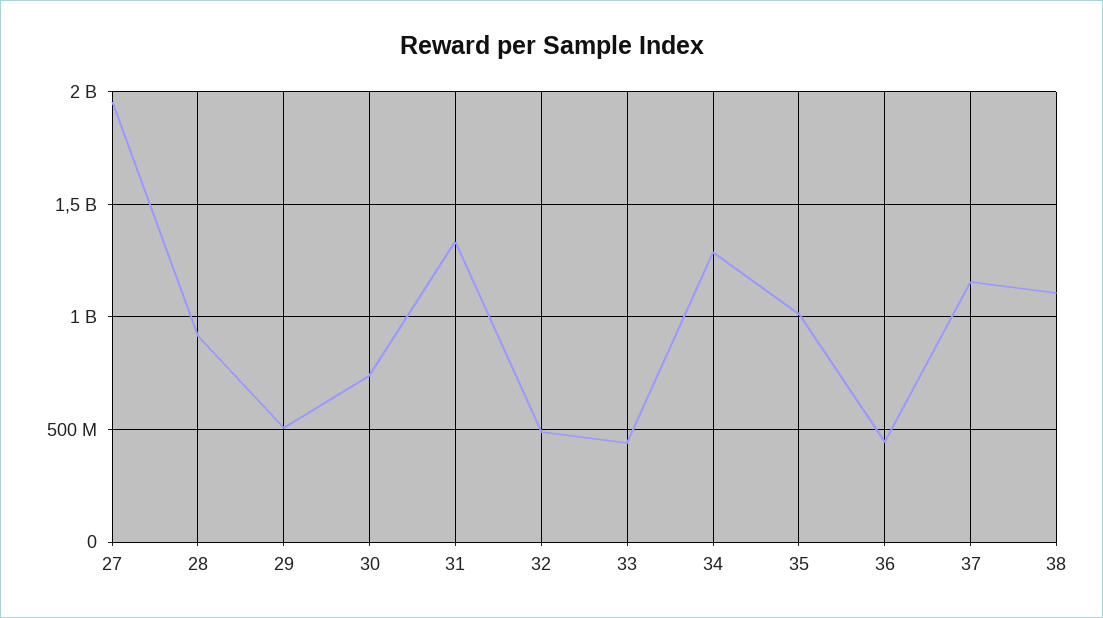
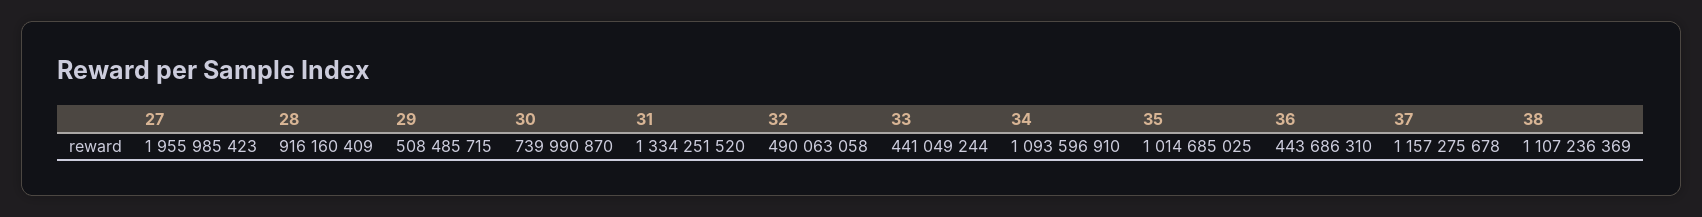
  {
    "27": 1955985423,
    "28": 916160409,
    "29": 508485715,
    "30": 739990870,
    "31": 1334251520,
    "32": 490063058,
    "33": 441049244,
-   "34": 1300000000,
+   "34": 1093596910,
    "35": 1014685025,
    "36": 443686310,
    "37": 1157275678,
    "38": 1107236369
  }

